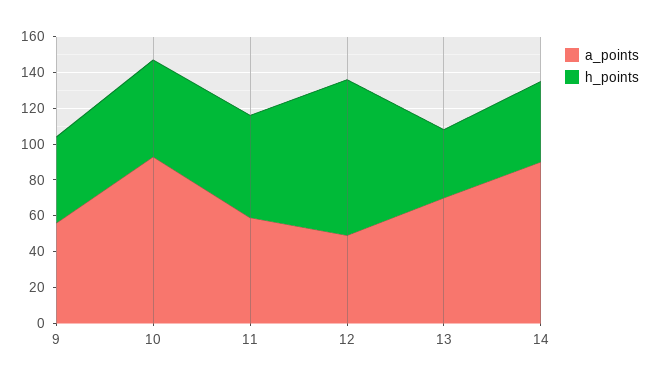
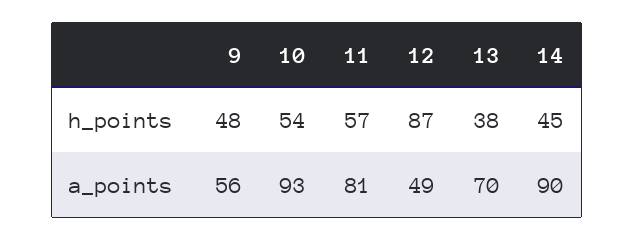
  {
    "a_points": {
      "9": 56,
      "10": 93,
-     "11": 60,
+     "11": 81,
      "12": 49,
      "13": 70,
      "14": 90
    },
    "h_points": {
      "9": 48,
      "10": 54,
      "11": 57,
      "12": 87,
      "13": 38,
      "14": 45
    }
  }

